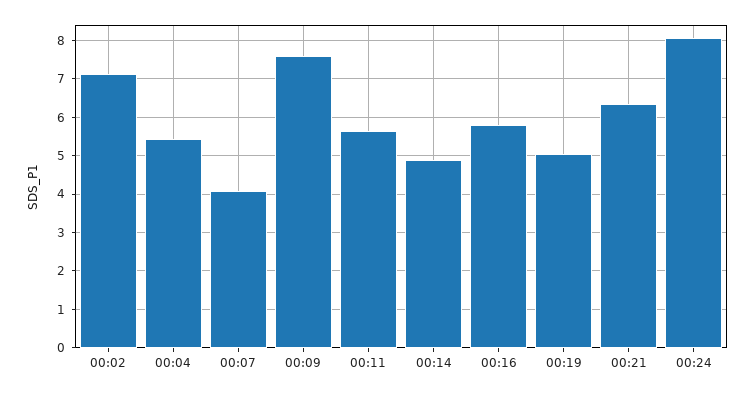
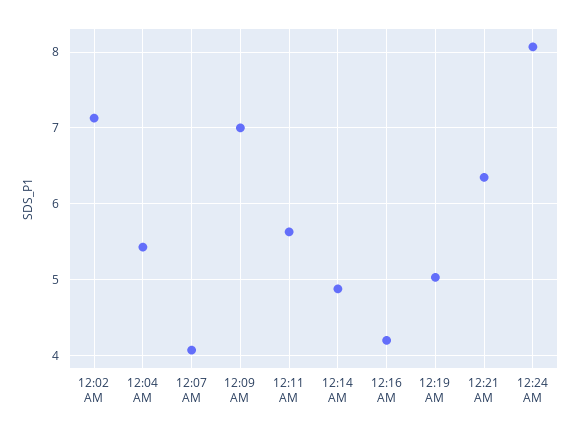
  {
    "00:02": 7.1,
    "00:04": 5.4,
    "00:07": 4.1,
-   "00:09": 7.6,
+   "00:09": 7,
    "00:11": 5.6,
    "00:14": 4.9,
-   "00:16": 5.8,
+   "00:16": 4.2,
    "00:19": 5,
    "00:21": 6.4,
    "00:24": 8.1
  }

